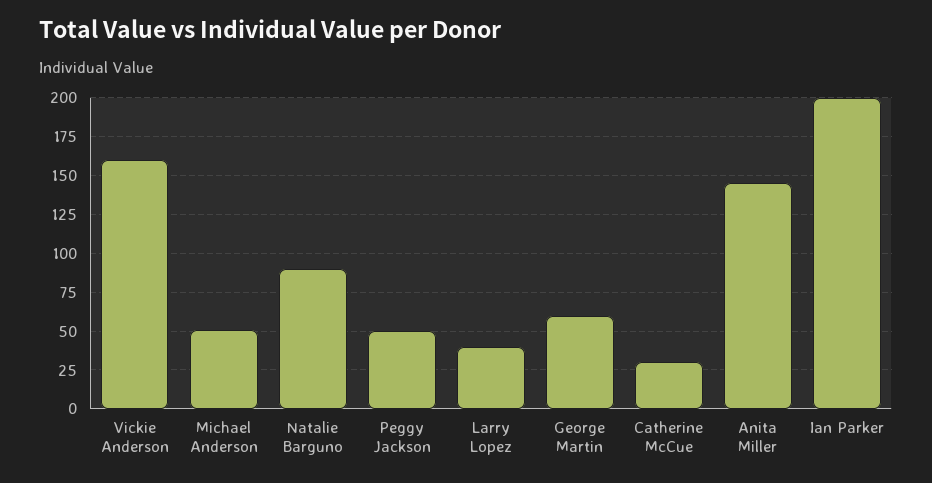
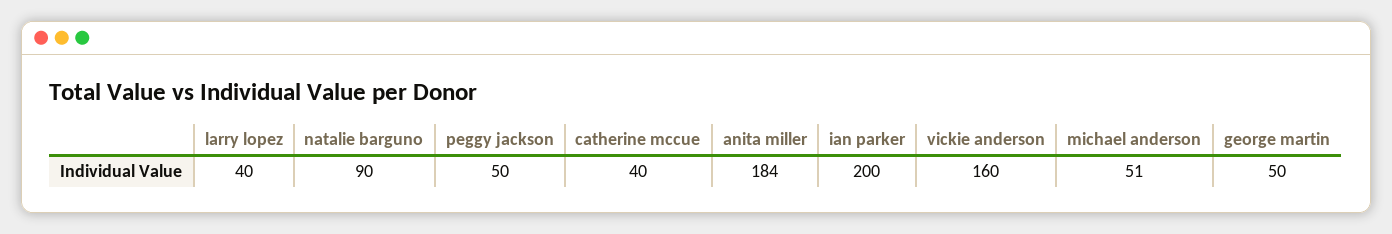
  {
    "Vickie Anderson": 160,
    "Michael Anderson": 51,
    "Natalie Barguno": 90,
    "Peggy Jackson": 50,
    "Larry Lopez": 40,
-   "George Martin": 60,
+   "George Martin": 50,
-   "Catherine McCue": 30,
+   "Catherine McCue": 40,
-   "Anita Miller": 145,
+   "Anita Miller": 184,
    "Ian Parker": 200
  }

